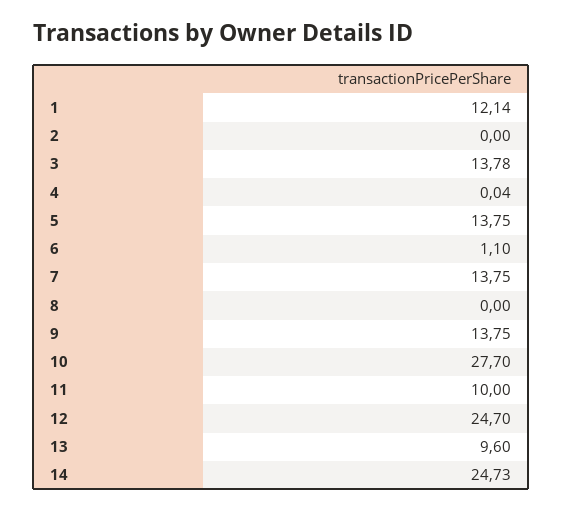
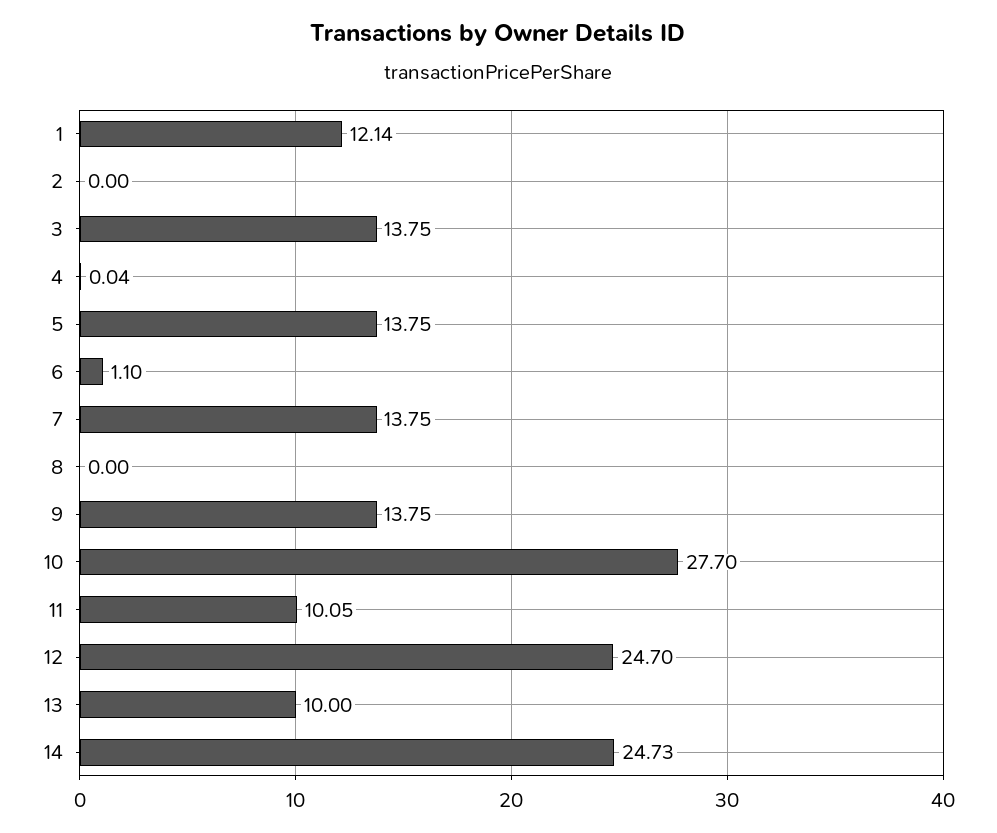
  {
    "1": 12.14,
    "2": 0,
-   "3": 13.78,
+   "3": 13.75,
    "4": 0.04,
    "5": 13.75,
    "6": 1.1,
    "7": 13.75,
    "8": 0,
    "9": 13.75,
    "10": 27.7,
-   "11": 10,
+   "11": 10.05,
    "12": 24.7,
-   "13": 9.6,
+   "13": 10,
    "14": 24.73
  }

